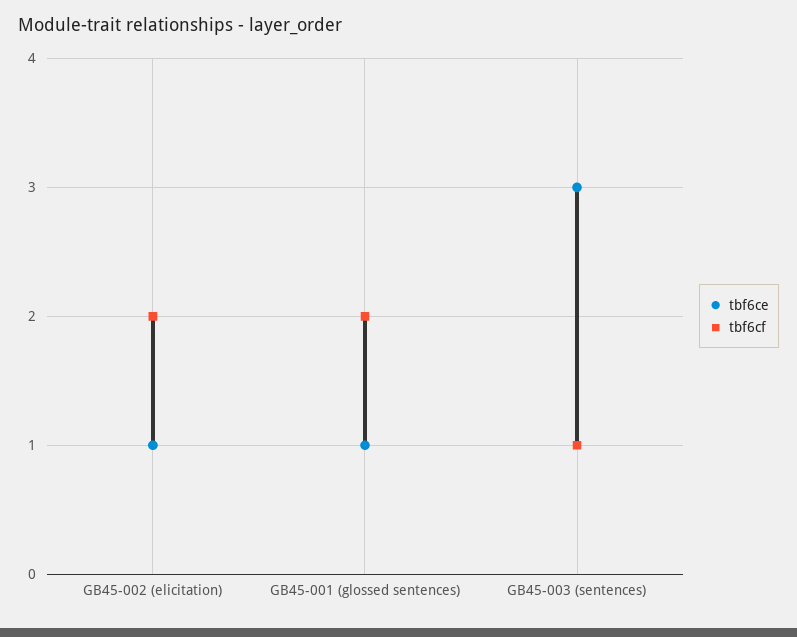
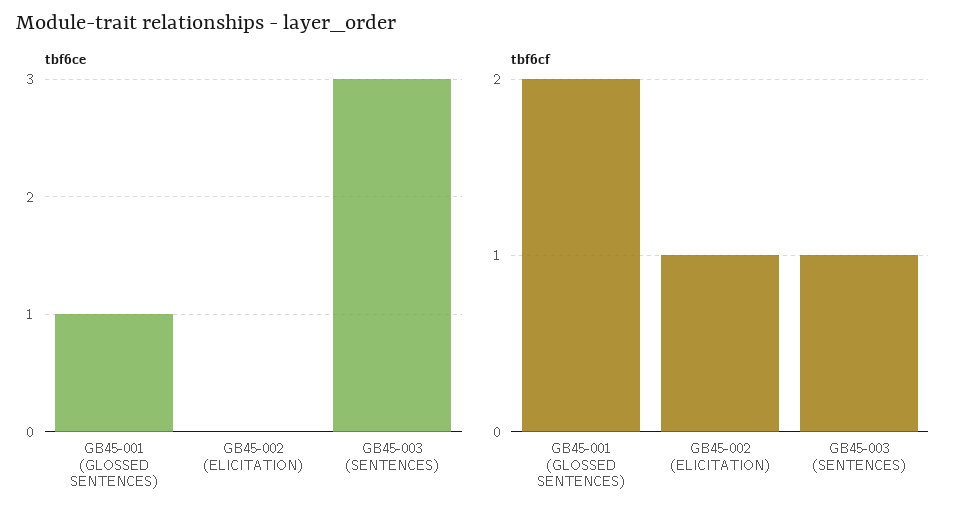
  {
    "tbf6ce": {
-     "GB45-002 (elicitation)": 1,
+     "GB45-002 (elicitation)": 0,
      "GB45-001 (glossed sentences)": 1,
      "GB45-003 (sentences)": 3
    },
    "tbf6cf": {
-     "GB45-002 (elicitation)": 2,
+     "GB45-002 (elicitation)": 1,
      "GB45-001 (glossed sentences)": 2,
      "GB45-003 (sentences)": 1
    }
  }

